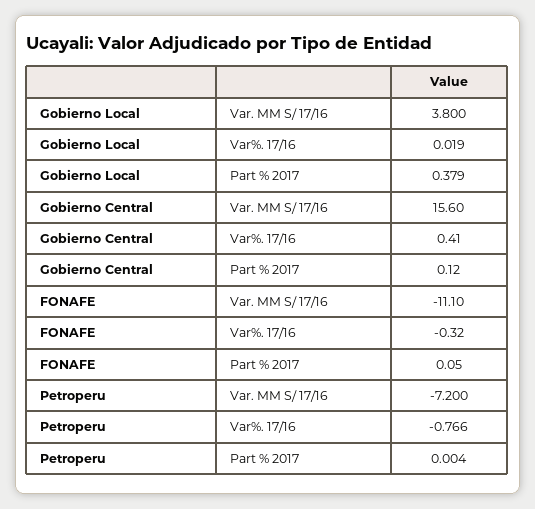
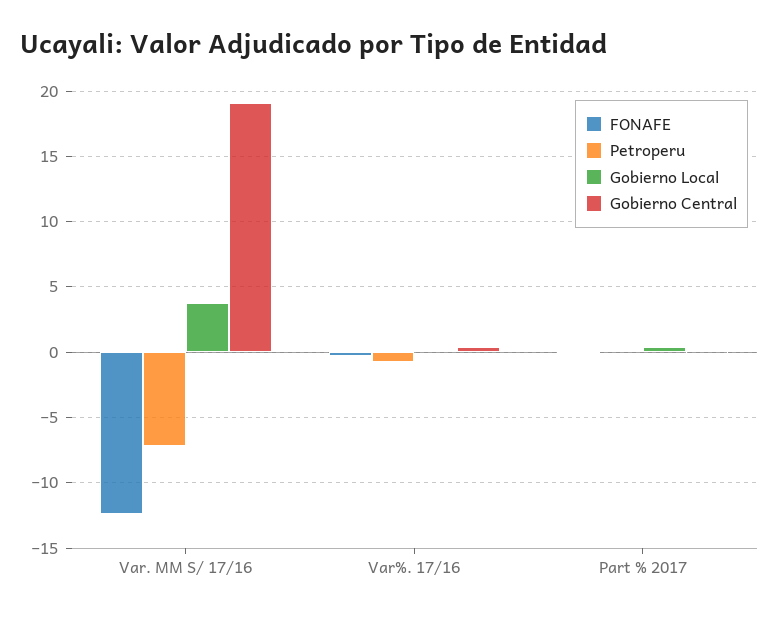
  {
    "Gobierno Local": {
      "Var. MM S/ 17/16": 3.8,
      "Var%. 17/16": 0.019,
      "Part % 2017": 0.379
    },
    "Gobierno Central": {
-     "Var. MM S/ 17/16": 15.6,
+     "Var. MM S/ 17/16": 19,
      "Var%. 17/16": 0.41,
      "Part % 2017": 0.12
    },
    "FONAFE": {
-     "Var. MM S/ 17/16": -11.1,
+     "Var. MM S/ 17/16": -12.5,
      "Var%. 17/16": -0.32,
      "Part % 2017": 0.05
    },
    "Petroperu": {
      "Var. MM S/ 17/16": -7.2,
      "Var%. 17/16": -0.766,
      "Part % 2017": 0.004
    }
  }

